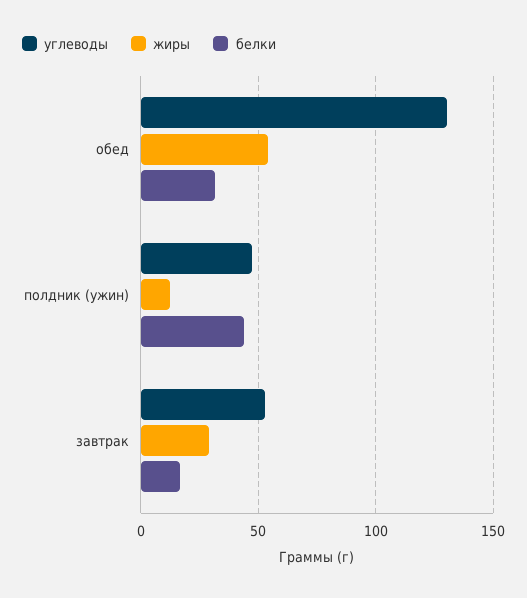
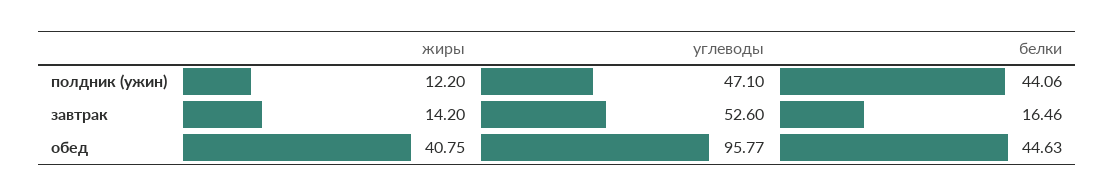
  {
    "углеводы": {
-     "обед": 130,
+     "обед": 95.77,
      "полдник (ужин)": 47.1,
      "завтрак": 52.6
    },
    "жиры": {
-     "обед": 55,
+     "обед": 40.75,
      "полдник (ужин)": 12.2,
-     "завтрак": 30
+     "завтрак": 14.2
    },
    "белки": {
-     "обед": 30,
+     "обед": 44.63,
      "полдник (ужин)": 44.06,
      "завтрак": 16.46
    }
  }

